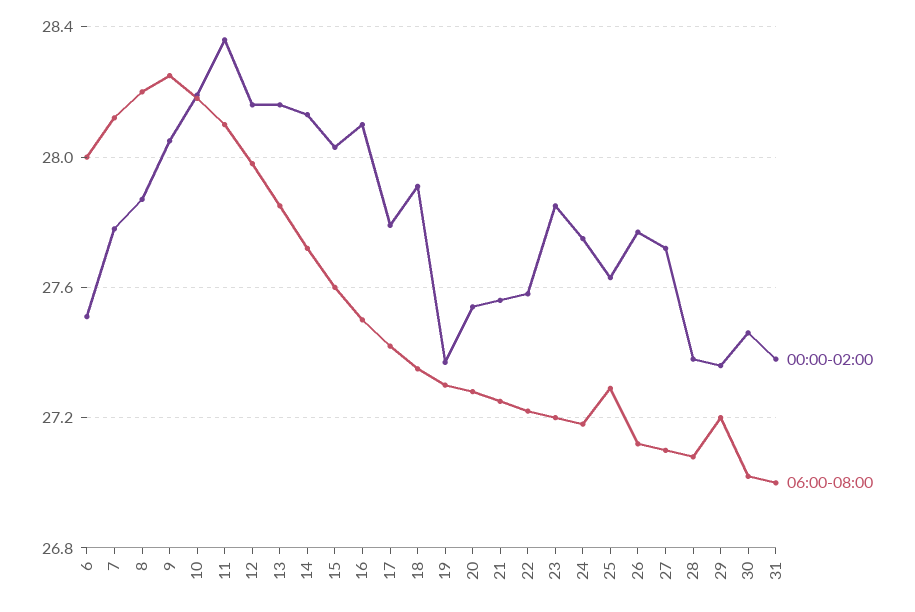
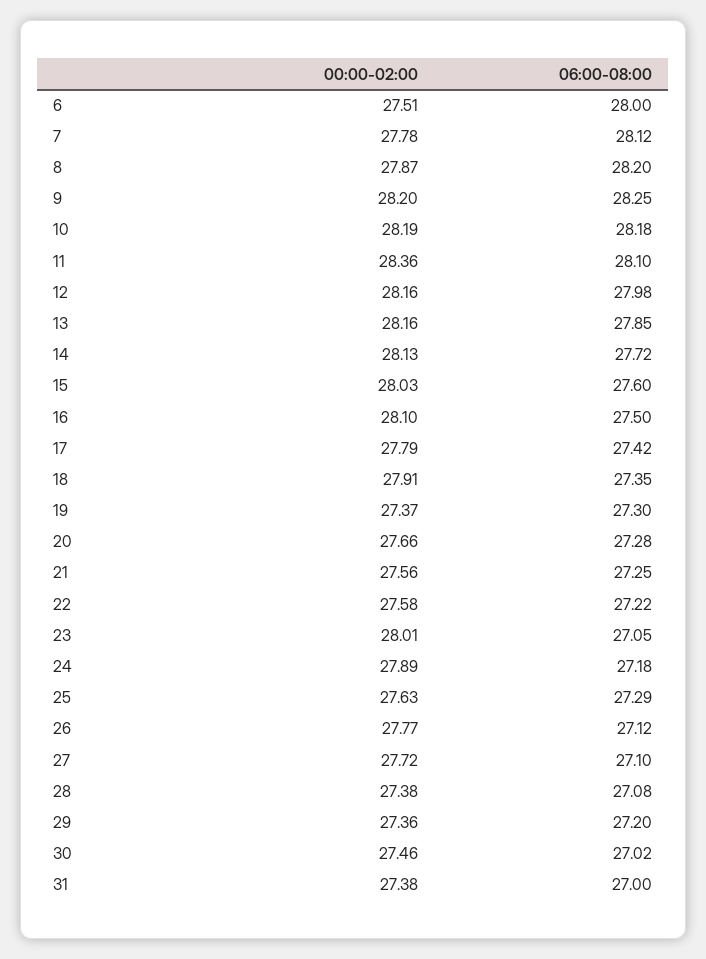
  {
    "00:00-02:00": {
      "6": 27.51,
      "7": 27.78,
      "8": 27.87,
-     "9": 28.05,
+     "9": 28.2,
      "10": 28.19,
      "11": 28.36,
      "12": 28.16,
      "13": 28.16,
      "14": 28.13,
      "15": 28.03,
      "16": 28.1,
      "17": 27.79,
      "18": 27.91,
      "19": 27.37,
-     "20": 27.55,
+     "20": 27.66,
      "21": 27.56,
      "22": 27.58,
-     "23": 27.85,
+     "23": 28.01,
-     "24": 27.75,
+     "24": 27.89,
      "25": 27.63,
      "26": 27.77,
      "27": 27.72,
      "28": 27.38,
      "29": 27.36,
      "30": 27.46,
      "31": 27.38
    },
    "06:00-08:00": {
      "6": 28,
      "7": 28.12,
      "8": 28.2,
      "9": 28.25,
      "10": 28.18,
      "11": 28.1,
      "12": 27.98,
      "13": 27.85,
      "14": 27.72,
      "15": 27.6,
      "16": 27.5,
      "17": 27.42,
      "18": 27.35,
      "19": 27.3,
      "20": 27.28,
      "21": 27.25,
      "22": 27.22,
-     "23": 27.2,
+     "23": 27.05,
      "24": 27.18,
      "25": 27.29,
      "26": 27.12,
      "27": 27.1,
      "28": 27.08,
      "29": 27.2,
      "30": 27.02,
      "31": 27
    }
  }

